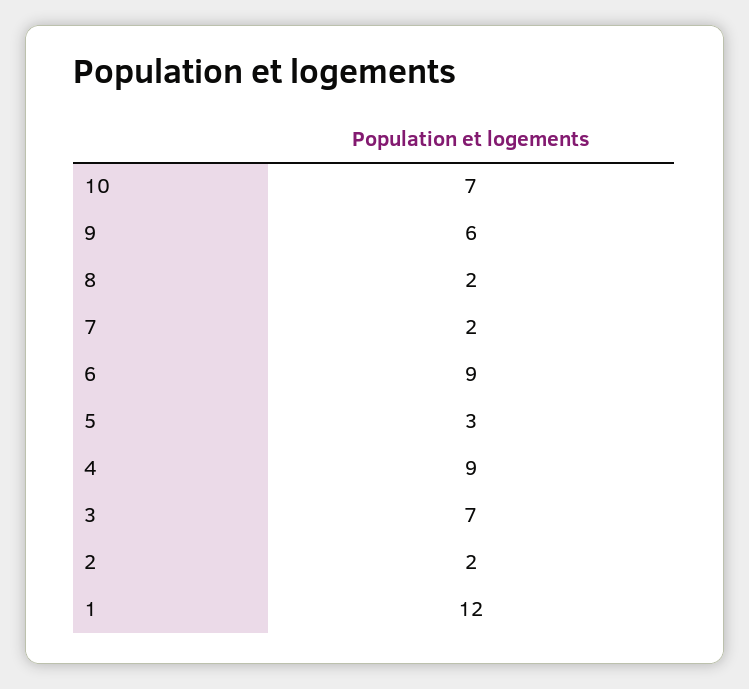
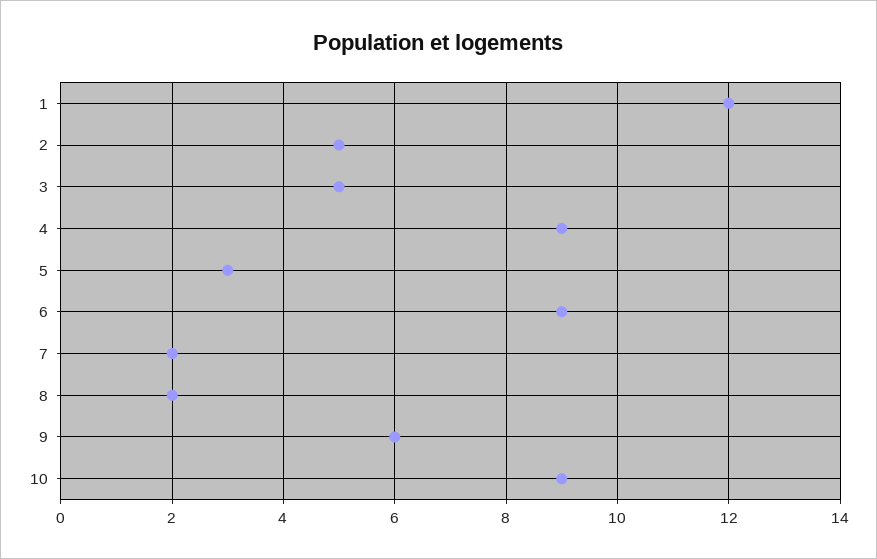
  {
-   "10": 7,
+   "10": 9,
    "9": 6,
    "8": 2,
    "7": 2,
    "6": 9,
    "5": 3,
    "4": 9,
-   "3": 7,
+   "3": 5,
-   "2": 2,
+   "2": 5,
    "1": 12
  }

